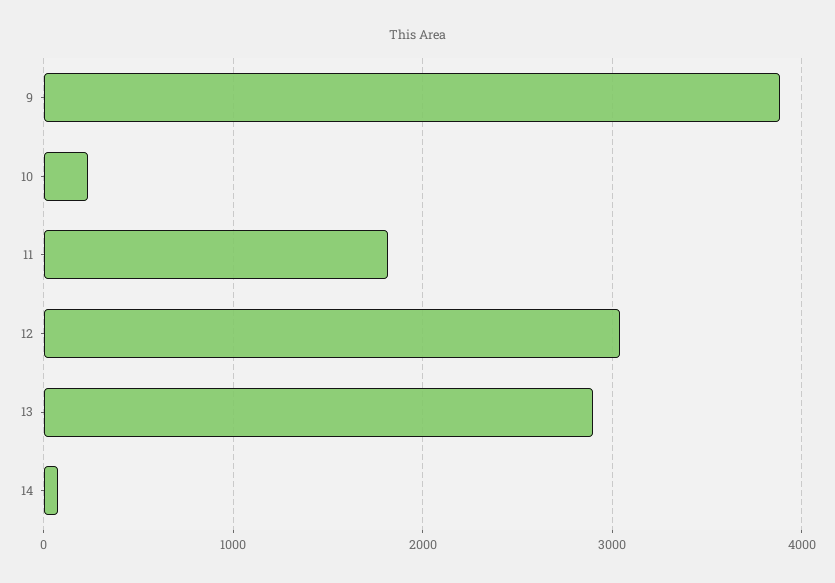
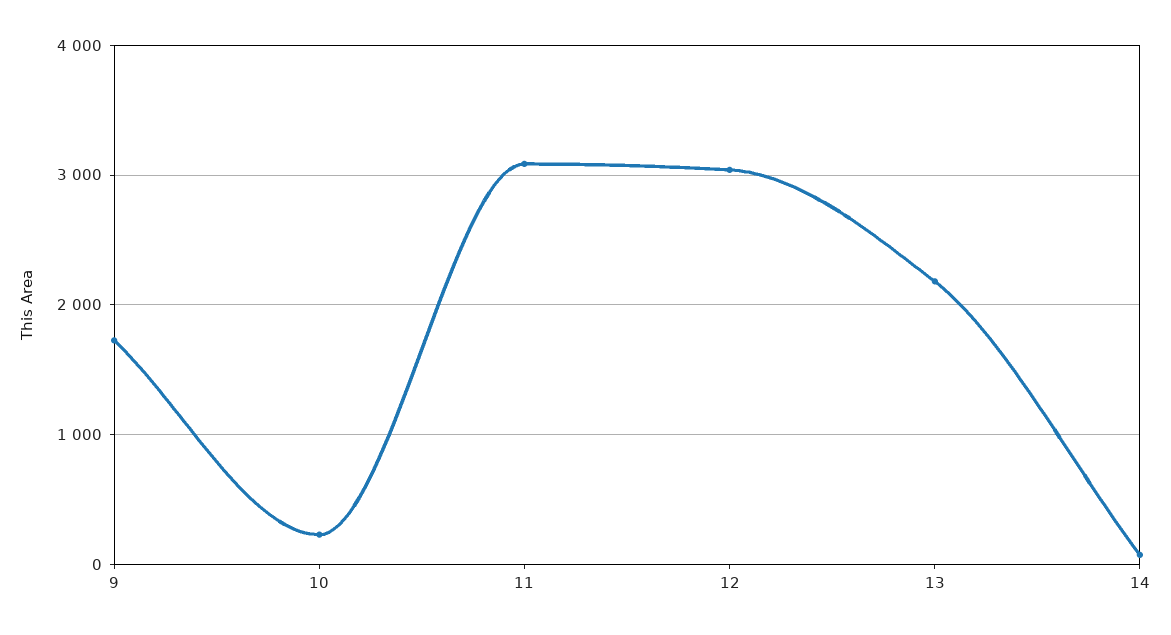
  {
-   "9": 3900,
+   "9": 1700,
    "10": 200,
-   "11": 1800,
+   "11": 3100,
    "12": 3000,
-   "13": 2900,
+   "13": 2200,
    "14": 100
  }

